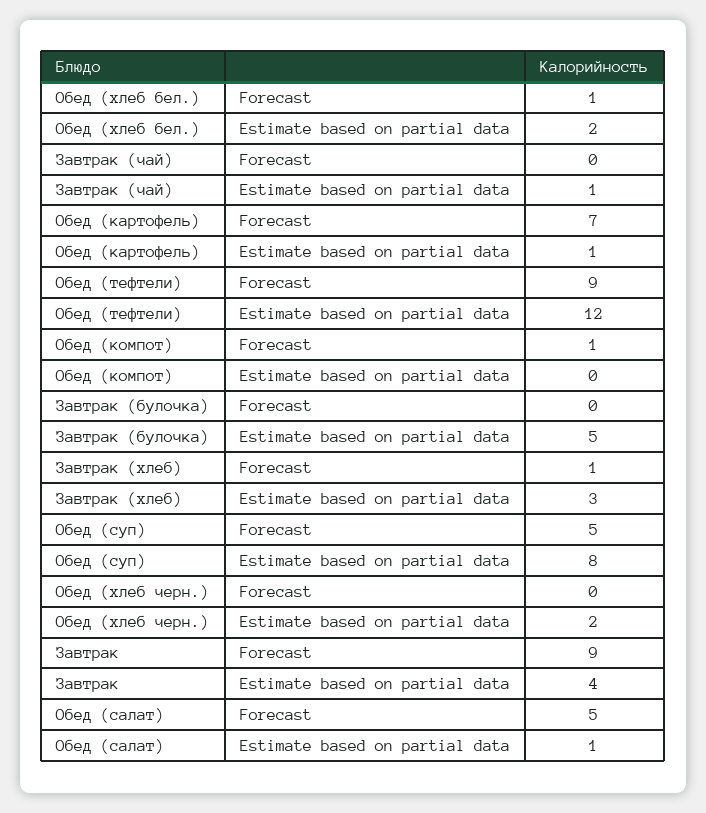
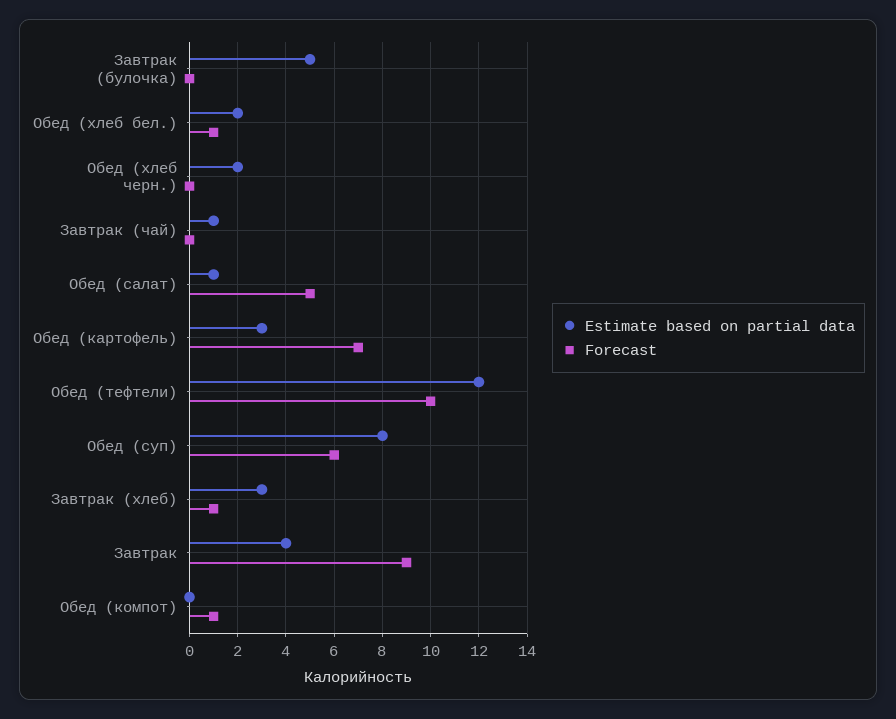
  {
    "Forecast": {
      "Обед (хлеб бел.)": 1,
      "Завтрак (чай)": 0,
      "Обед (картофель)": 7,
-     "Обед (тефтели)": 9,
+     "Обед (тефтели)": 10,
      "Обед (компот)": 1,
      "Завтрак (булочка)": 0,
      "Завтрак (хлеб)": 1,
-     "Обед (суп)": 5,
+     "Обед (суп)": 6,
      "Обед (хлеб черн.)": 0,
      "Завтрак": 9,
      "Обед (салат)": 5
    },
    "Estimate based on partial data": {
      "Обед (хлеб бел.)": 2,
      "Завтрак (чай)": 1,
-     "Обед (картофель)": 1,
+     "Обед (картофель)": 3,
      "Обед (тефтели)": 12,
      "Обед (компот)": 0,
      "Завтрак (булочка)": 5,
      "Завтрак (хлеб)": 3,
      "Обед (суп)": 8,
      "Обед (хлеб черн.)": 2,
      "Завтрак": 4,
      "Обед (салат)": 1
    }
  }

